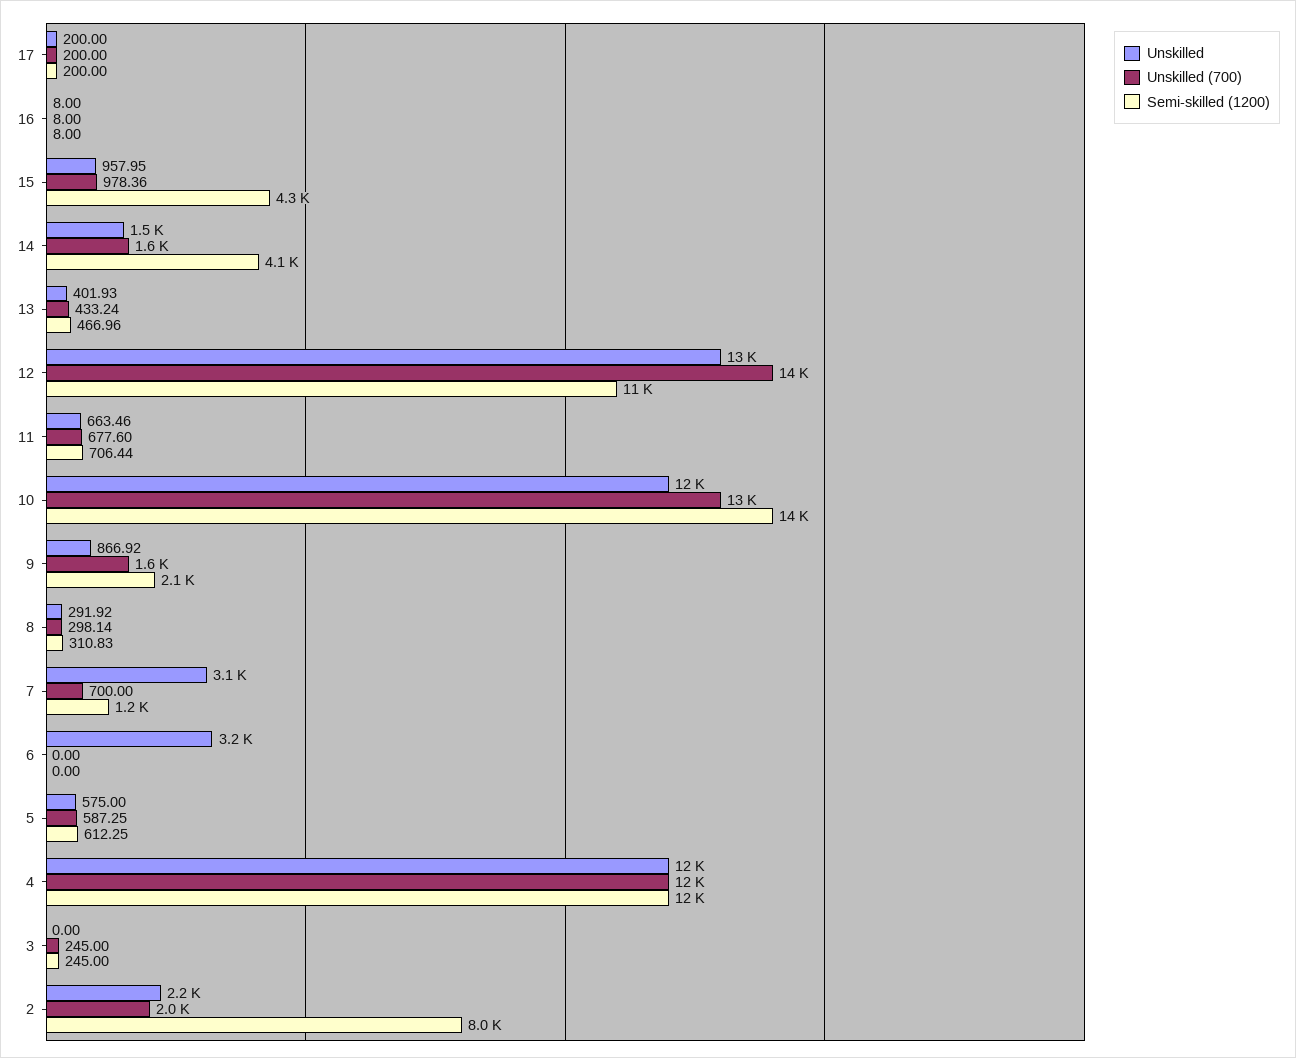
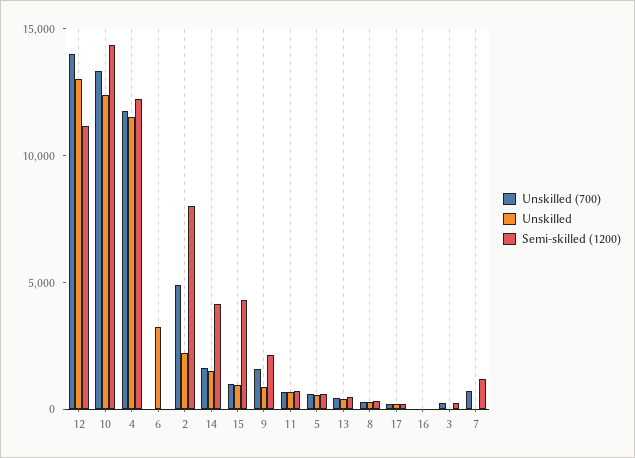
  {
    "Unskilled": {
      "17": 200,
      "16": 8,
      "15": 957.95,
      "14": 1500,
      "13": 401.93,
      "12": 13000,
      "11": 663.46,
      "10": 12000,
      "9": 866.92,
      "8": 291.92,
-     "7": 3100,
+     "7": 0,
      "6": 3200,
      "5": 575,
      "4": 12000,
      "3": 0,
      "2": 2200
    },
    "Unskilled (700)": {
      "17": 200,
      "16": 8,
      "15": 978.36,
      "14": 1600,
      "13": 433.24,
      "12": 14000,
      "11": 677.6,
      "10": 13000,
      "9": 1600,
      "8": 298.14,
      "7": 700,
      "6": 0,
      "5": 587.25,
      "4": 12000,
      "3": 245,
-     "2": 2000
+     "2": 5000
    },
    "Semi-skilled (1200)": {
      "17": 200,
      "16": 8,
      "15": 4300,
      "14": 4100,
      "13": 466.96,
      "12": 11000,
      "11": 706.44,
      "10": 14000,
      "9": 2100,
      "8": 310.83,
      "7": 1200,
      "6": 0,
      "5": 612.25,
      "4": 12000,
      "3": 245,
      "2": 8000
    }
  }

